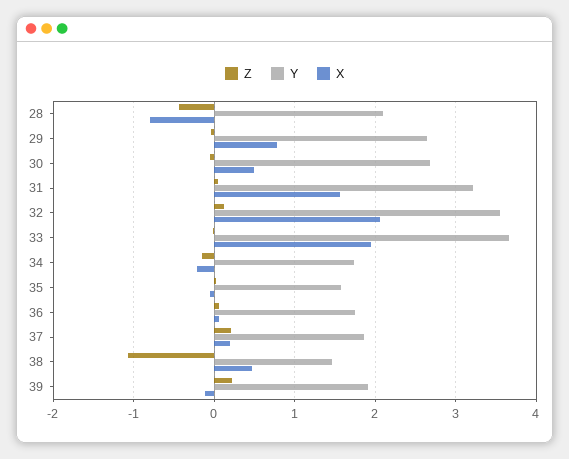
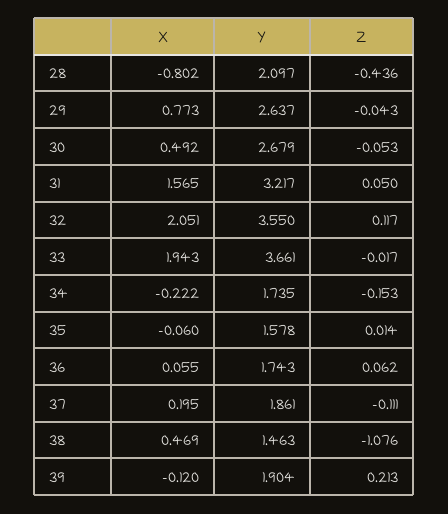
  {
    "Z": {
      "28": -0.436,
      "29": -0.043,
      "30": -0.053,
      "31": 0.05,
      "32": 0.117,
      "33": -0.017,
      "34": -0.153,
      "35": 0.014,
      "36": 0.062,
-     "37": 0.2,
+     "37": -0.111,
      "38": -1.076,
      "39": 0.213
    },
    "Y": {
      "28": 2.097,
      "29": 2.637,
      "30": 2.679,
      "31": 3.217,
      "32": 3.55,
      "33": 3.661,
      "34": 1.735,
      "35": 1.578,
      "36": 1.743,
      "37": 1.861,
      "38": 1.463,
      "39": 1.904
    },
    "X": {
      "28": -0.802,
      "29": 0.773,
      "30": 0.492,
      "31": 1.565,
      "32": 2.051,
      "33": 1.943,
      "34": -0.222,
      "35": -0.06,
      "36": 0.055,
      "37": 0.195,
      "38": 0.469,
      "39": -0.12
    }
  }

